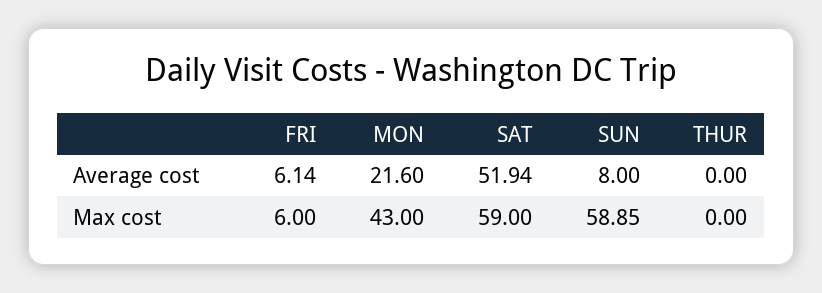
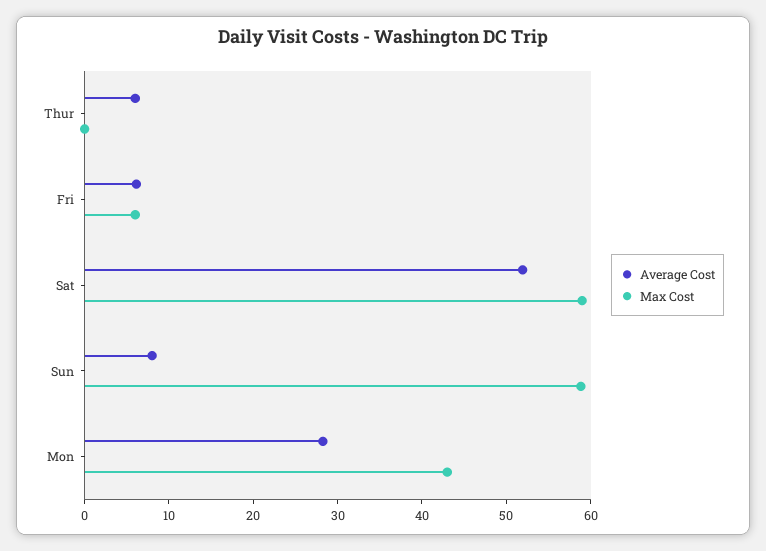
  {
    "Average cost": {
      "FRI": 6.14,
-     "MON": 21.6,
+     "MON": 28,
      "SAT": 51.94,
      "SUN": 8,
-     "THUR": 0
+     "THUR": 6
    },
    "Max cost": {
      "FRI": 6,
      "MON": 43,
      "SAT": 59,
      "SUN": 58.85,
      "THUR": 0
    }
  }

